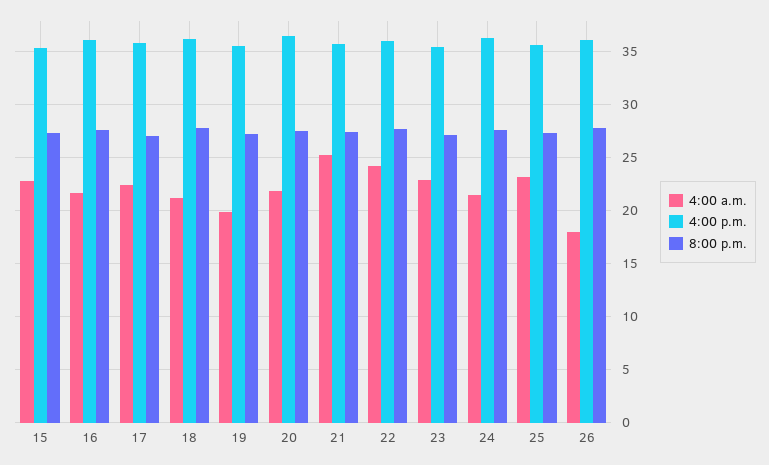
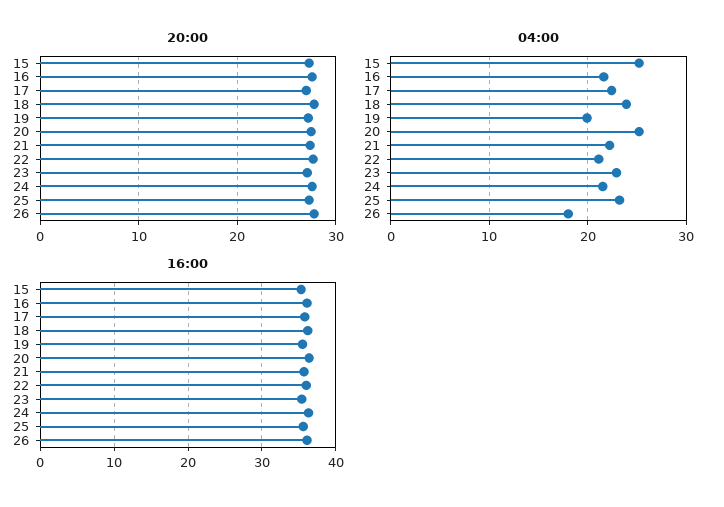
  {
    "4:00 a.m.": {
-     "15": 23,
+     "15": 25,
      "16": 22,
      "17": 22,
-     "18": 21,
+     "18": 24,
      "19": 20,
-     "20": 22,
+     "20": 25,
-     "21": 25,
+     "21": 22,
-     "22": 24,
+     "22": 21,
      "23": 23,
      "24": 22,
      "25": 23,
      "26": 18
    },
    "4:00 p.m.": {
      "15": 35,
      "16": 36,
      "17": 36,
      "18": 36,
      "19": 36,
      "20": 36,
      "21": 36,
      "22": 36,
      "23": 35,
      "24": 36,
      "25": 36,
      "26": 36
    },
    "8:00 p.m.": {
      "15": 27,
      "16": 28,
      "17": 27,
      "18": 28,
      "19": 27,
      "20": 28,
      "21": 27,
      "22": 28,
      "23": 27,
      "24": 28,
      "25": 27,
      "26": 28
    }
  }

